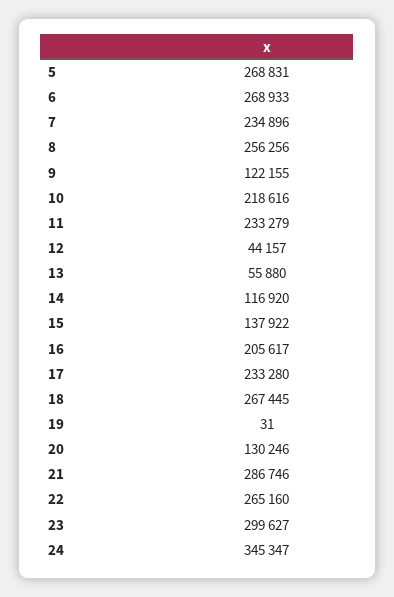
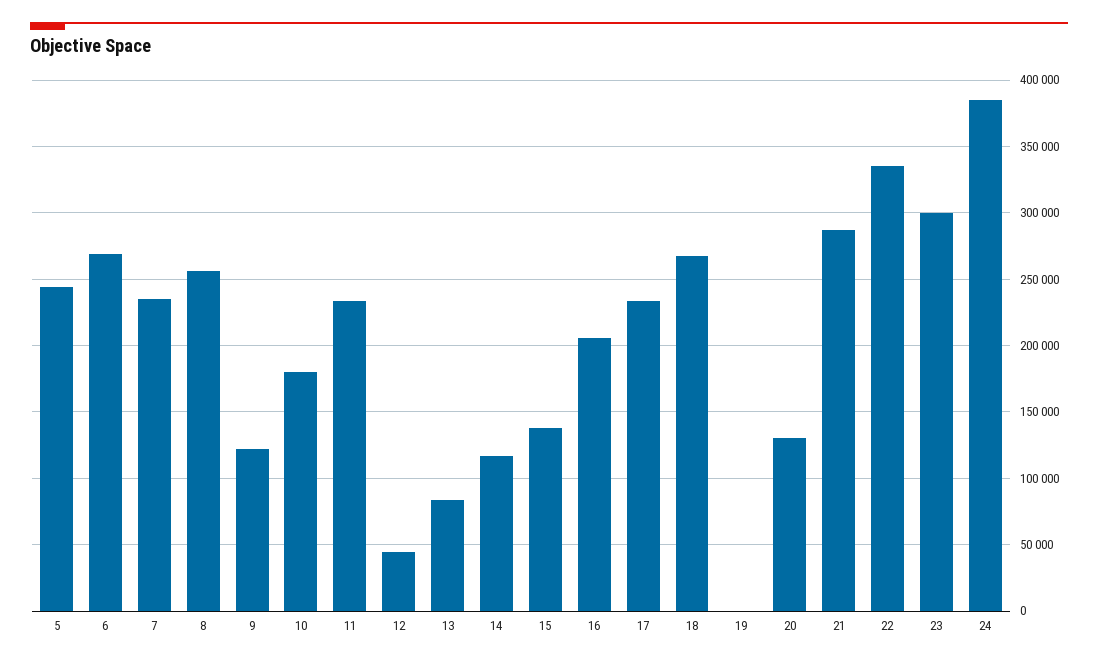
  {
-   "5": 268831,
+   "5": 245000,
    "6": 268933,
    "7": 234896,
    "8": 256256,
    "9": 122155,
-   "10": 218616,
+   "10": 180000,
    "11": 233279,
    "12": 44157,
-   "13": 55880,
+   "13": 85000,
    "14": 116920,
    "15": 137922,
    "16": 205617,
    "17": 233280,
    "18": 267445,
    "19": 31,
    "20": 130246,
    "21": 286746,
-   "22": 265160,
+   "22": 335000,
    "23": 299627,
-   "24": 345347
+   "24": 385000
  }

